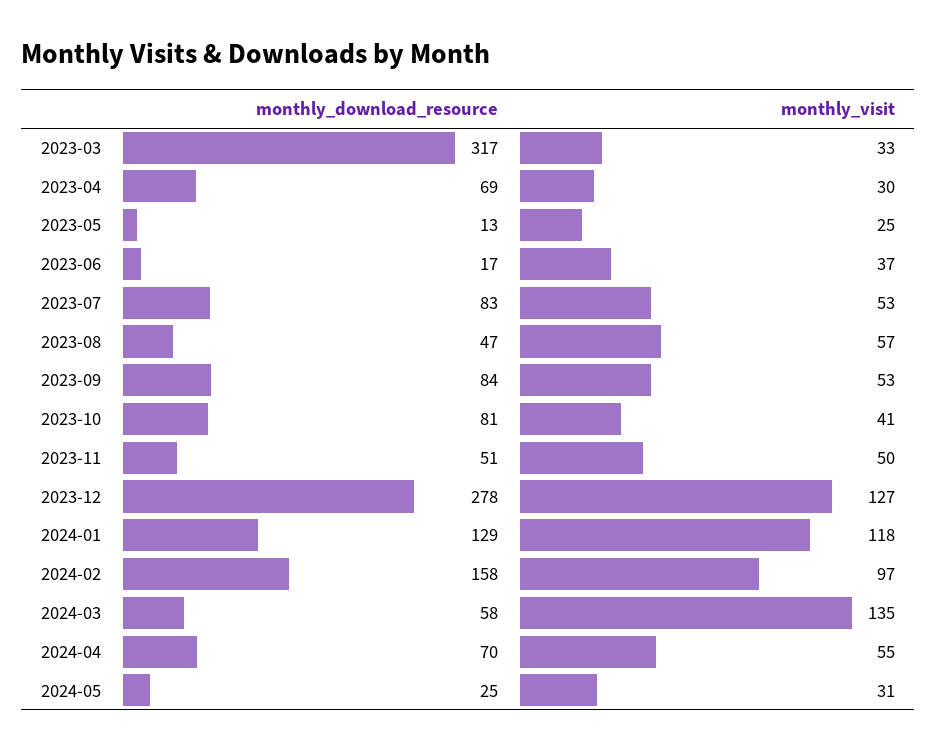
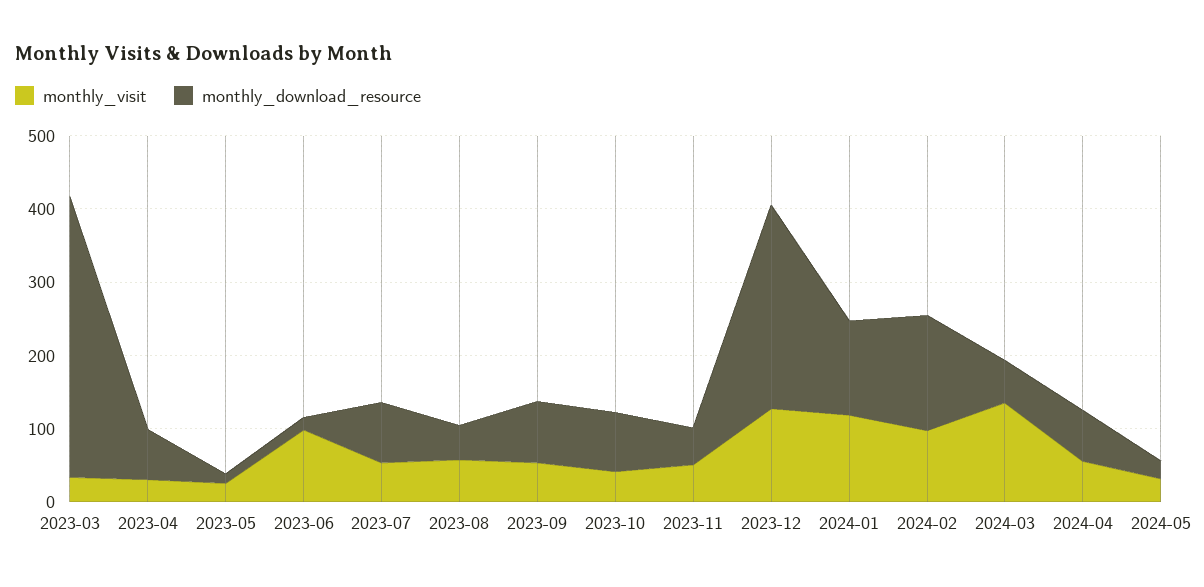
  {
    "monthly_download_resource": {
-     "2023-03": 317,
+     "2023-03": 380,
      "2023-04": 69,
      "2023-05": 13,
      "2023-06": 17,
      "2023-07": 83,
      "2023-08": 47,
      "2023-09": 84,
      "2023-10": 81,
      "2023-11": 51,
      "2023-12": 278,
      "2024-01": 129,
      "2024-02": 158,
      "2024-03": 58,
      "2024-04": 70,
      "2024-05": 25
    },
    "monthly_visit": {
      "2023-03": 33,
      "2023-04": 30,
      "2023-05": 25,
-     "2023-06": 37,
+     "2023-06": 100,
      "2023-07": 53,
      "2023-08": 57,
      "2023-09": 53,
      "2023-10": 41,
      "2023-11": 50,
      "2023-12": 127,
      "2024-01": 118,
      "2024-02": 97,
      "2024-03": 135,
      "2024-04": 55,
      "2024-05": 31
    }
  }

